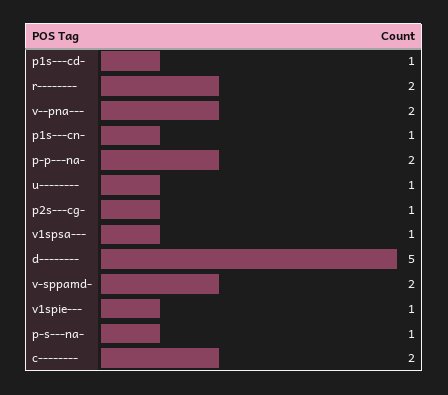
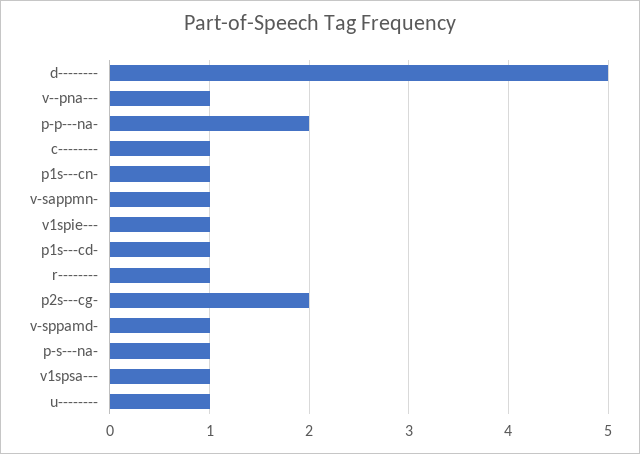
  {
    "p1s---cd-": 1,
-   "r--------": 2,
+   "r--------": 1,
-   "v--pna---": 2,
+   "v--pna---": 1,
    "p1s---cn-": 1,
    "p-p---na-": 2,
    "u--------": 1,
-   "p2s---cg-": 1,
+   "p2s---cg-": 2,
    "v1spsa---": 1,
    "d--------": 5,
-   "v-sppamd-": 2,
+   "v-sppamd-": 1,
    "v1spie---": 1,
    "p-s---na-": 1,
-   "c--------": 2
+   "c--------": 1,
+   "v-sappmn-": 1
  }

